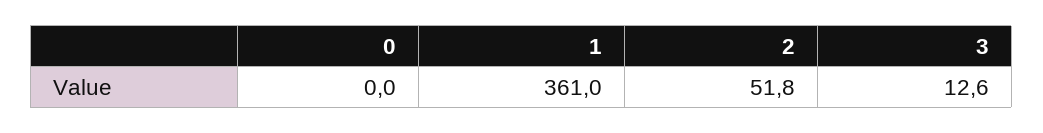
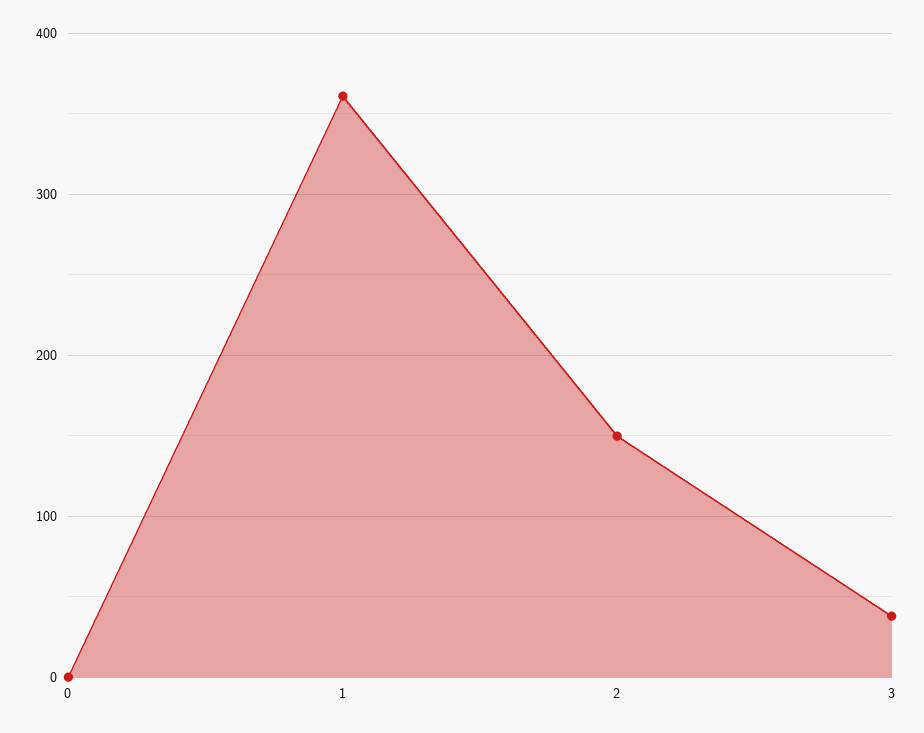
  {
    "0": 0,
    "1": 361,
-   "2": 51.8,
+   "2": 150,
-   "3": 12.6
+   "3": 40
  }

